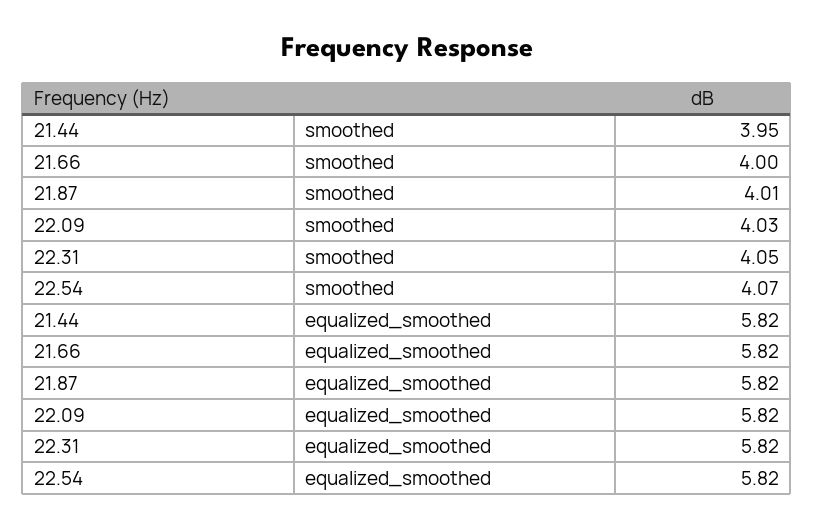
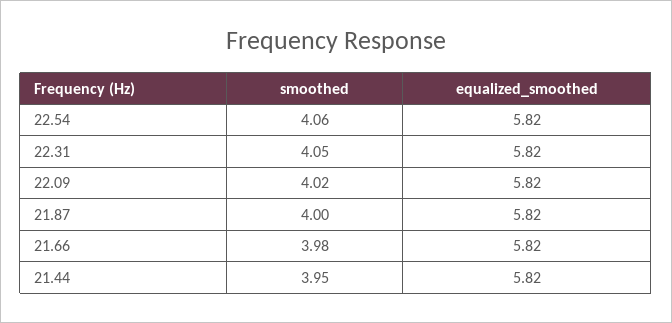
  {
    "21.44": {
      "smoothed": 3.95,
      "equalized_smoothed": 5.82
    },
    "21.66": {
-     "smoothed": 4,
+     "smoothed": 3.98,
      "equalized_smoothed": 5.82
    },
    "21.87": {
-     "smoothed": 4.01,
+     "smoothed": 4,
      "equalized_smoothed": 5.82
    },
    "22.09": {
-     "smoothed": 4.03,
+     "smoothed": 4.02,
      "equalized_smoothed": 5.82
    },
    "22.31": {
      "smoothed": 4.05,
      "equalized_smoothed": 5.82
    },
    "22.54": {
-     "smoothed": 4.07,
+     "smoothed": 4.06,
      "equalized_smoothed": 5.82
    }
  }

